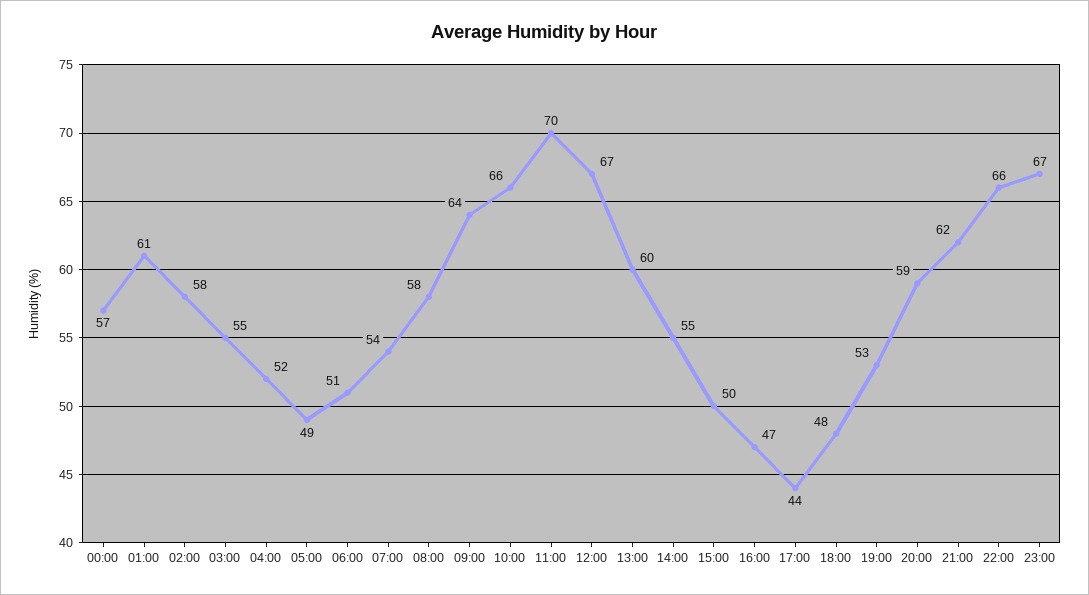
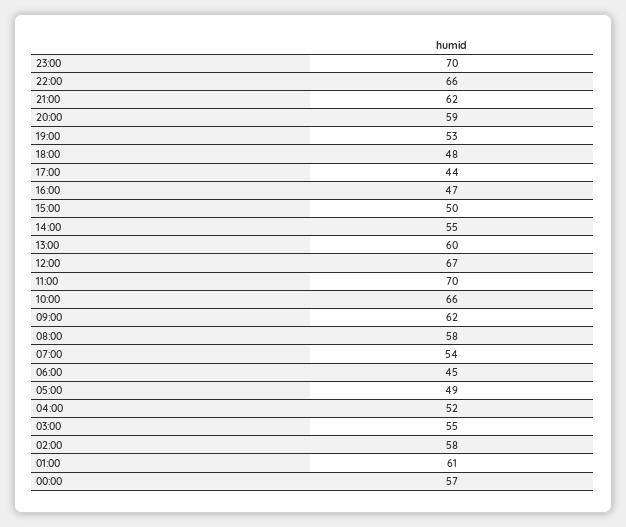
  {
    "00:00": 57,
    "01:00": 61,
    "02:00": 58,
    "03:00": 55,
    "04:00": 52,
    "05:00": 49,
-   "06:00": 51,
+   "06:00": 45,
    "07:00": 54,
    "08:00": 58,
-   "09:00": 64,
+   "09:00": 62,
    "10:00": 66,
    "11:00": 70,
    "12:00": 67,
    "13:00": 60,
    "14:00": 55,
    "15:00": 50,
    "16:00": 47,
    "17:00": 44,
    "18:00": 48,
    "19:00": 53,
    "20:00": 59,
    "21:00": 62,
    "22:00": 66,
-   "23:00": 67
+   "23:00": 70
  }

